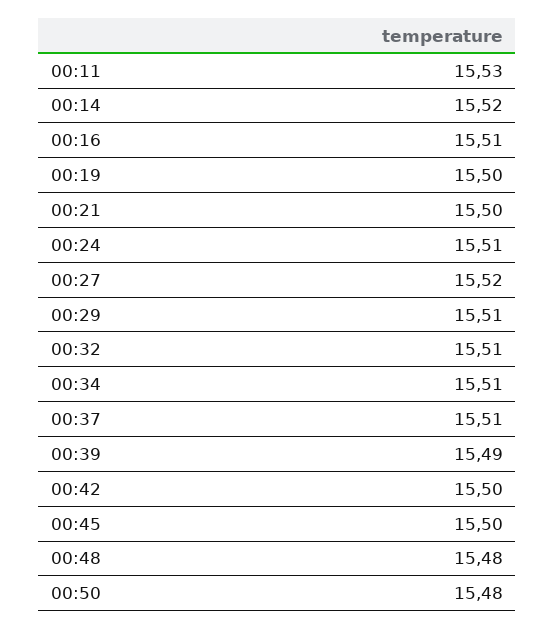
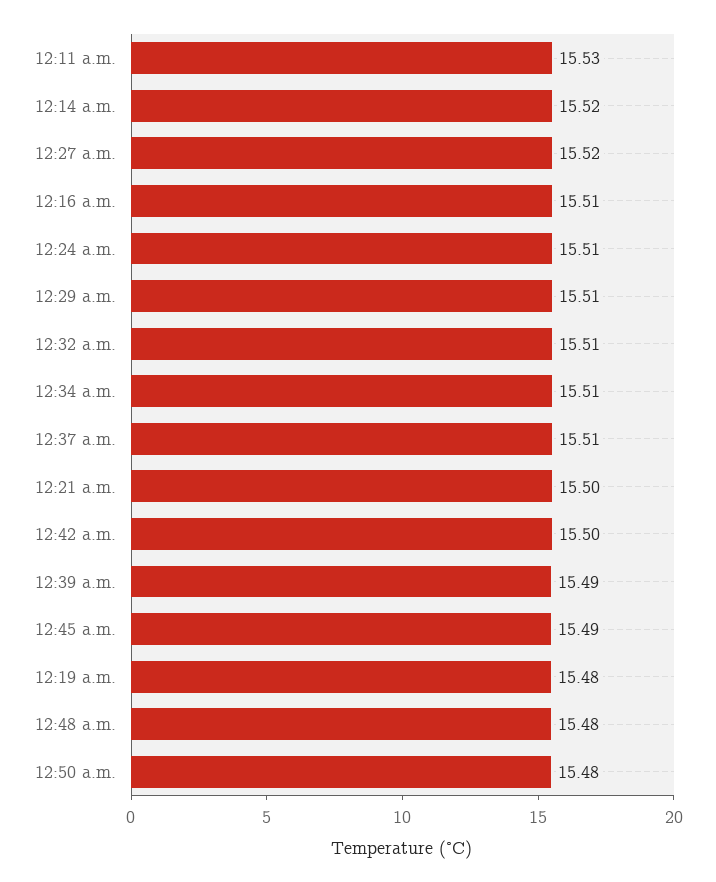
  {
    "00:11": 15.53,
    "00:14": 15.52,
    "00:16": 15.51,
-   "00:19": 15.5,
+   "00:19": 15.48,
    "00:21": 15.5,
    "00:24": 15.51,
    "00:27": 15.52,
    "00:29": 15.51,
    "00:32": 15.51,
    "00:34": 15.51,
    "00:37": 15.51,
    "00:39": 15.49,
    "00:42": 15.5,
-   "00:45": 15.5,
+   "00:45": 15.49,
    "00:48": 15.48,
    "00:50": 15.48
  }

